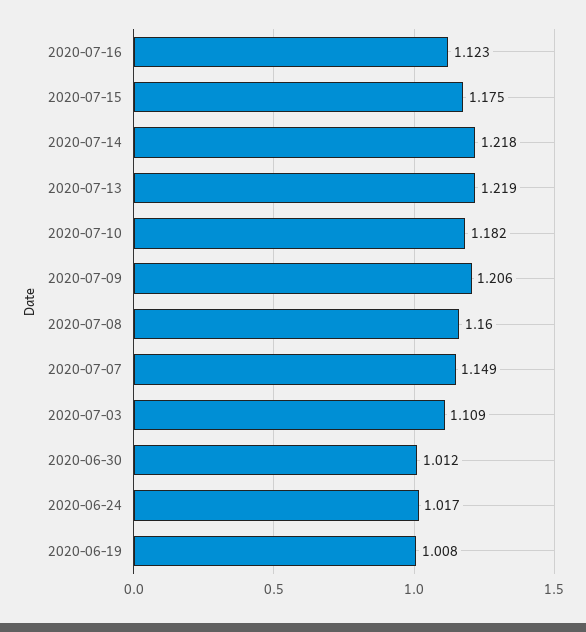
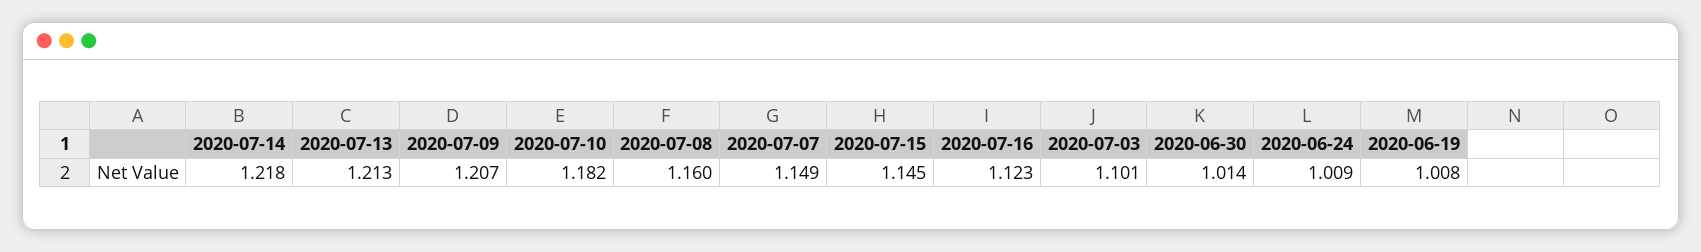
  {
    "2020-07-16": 1.123,
-   "2020-07-15": 1.175,
+   "2020-07-15": 1.145,
    "2020-07-14": 1.218,
-   "2020-07-13": 1.219,
+   "2020-07-13": 1.213,
    "2020-07-10": 1.182,
-   "2020-07-09": 1.206,
+   "2020-07-09": 1.207,
    "2020-07-08": 1.16,
    "2020-07-07": 1.149,
-   "2020-07-03": 1.109,
+   "2020-07-03": 1.101,
-   "2020-06-30": 1.012,
+   "2020-06-30": 1.014,
-   "2020-06-24": 1.017,
+   "2020-06-24": 1.009,
    "2020-06-19": 1.008
  }

